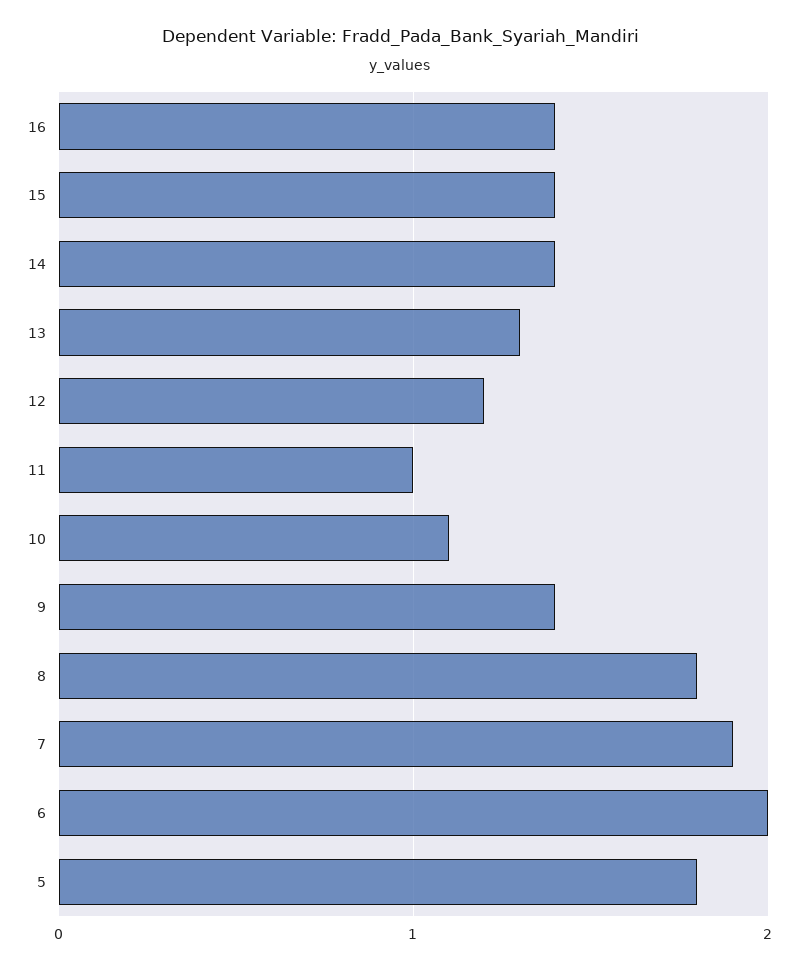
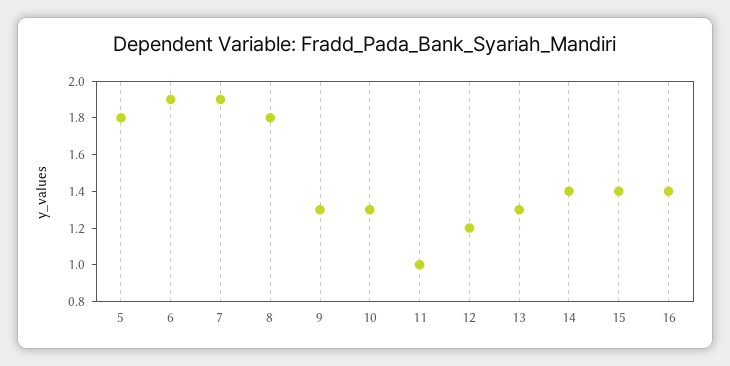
  {
    "16": 1.4,
    "15": 1.4,
    "14": 1.4,
    "13": 1.3,
    "12": 1.2,
    "11": 1,
-   "10": 1.1,
+   "10": 1.3,
-   "9": 1.4,
+   "9": 1.3,
    "8": 1.8,
    "7": 1.9,
-   "6": 2,
+   "6": 1.9,
    "5": 1.8
  }

